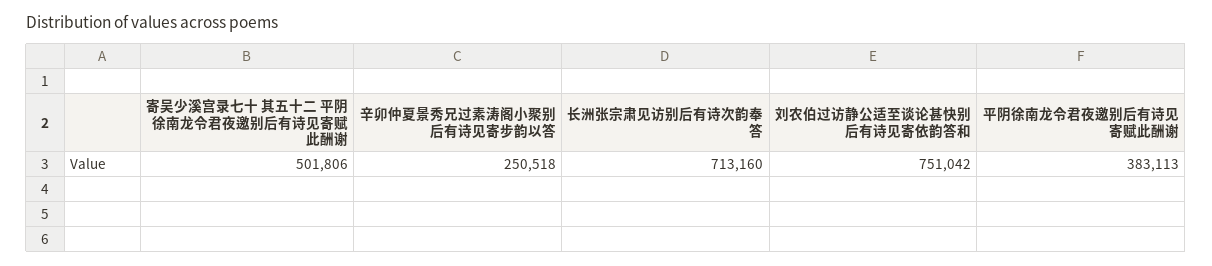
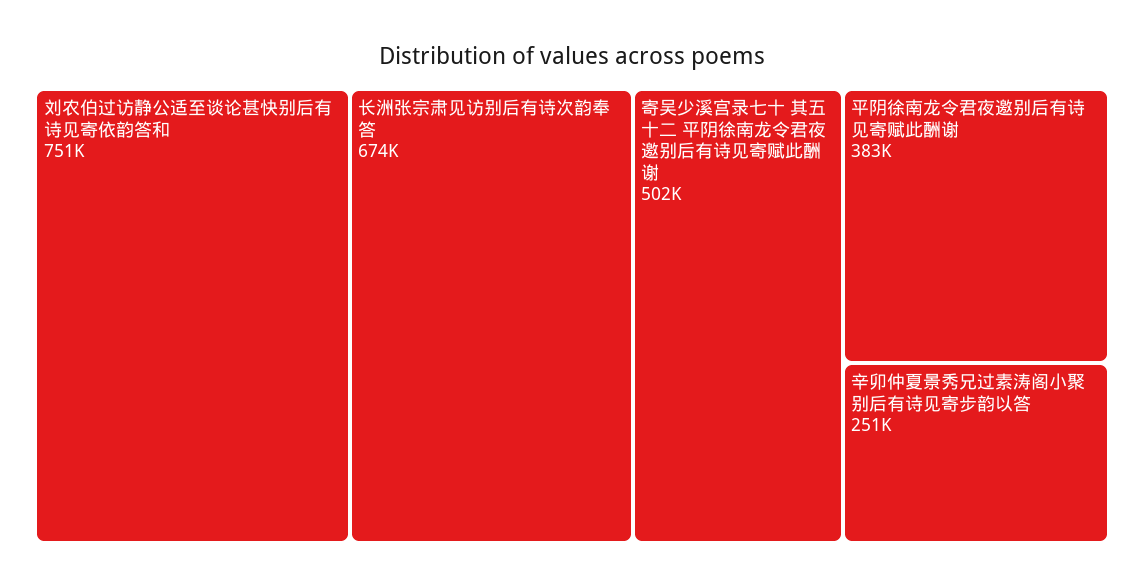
  {
    "寄吴少溪宫录七十 其五十二 平阴徐南龙令君夜邀别后有诗见寄赋此酬谢": 501806,
    "辛卯仲夏景秀兄过素涛阁小聚别后有诗见寄步韵以答": 250518,
-   "长洲张宗肃见访别后有诗次韵奉答": 713160,
+   "长洲张宗肃见访别后有诗次韵奉答": 674000,
    "刘农伯过访静公适至谈论甚快别后有诗见寄依韵答和": 751042,
    "平阴徐南龙令君夜邀别后有诗见寄赋此酬谢": 383113
  }

